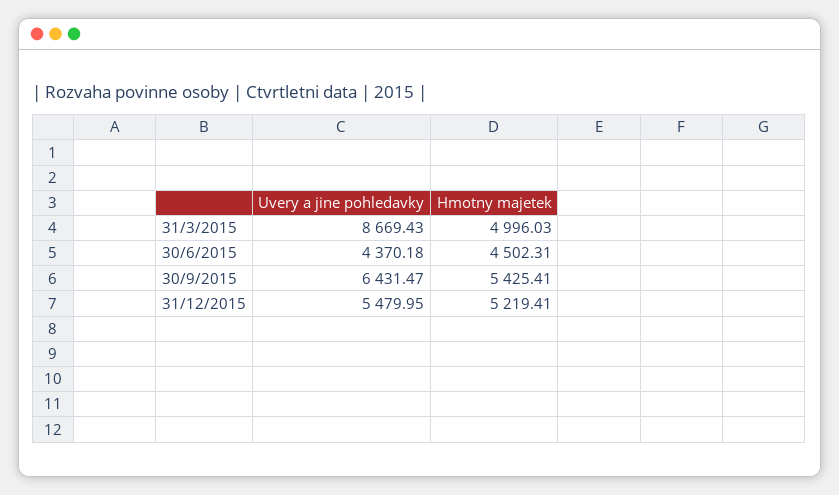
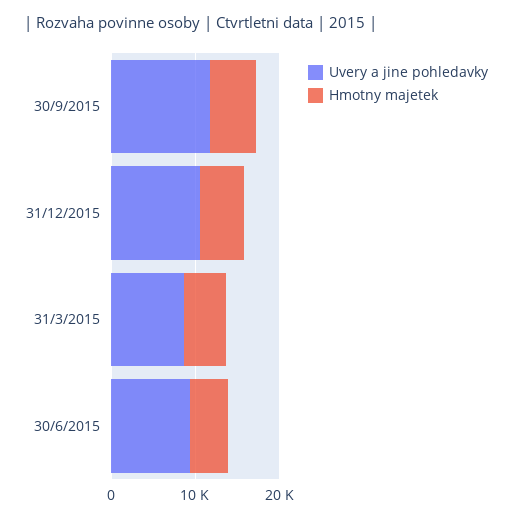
  {
    "Uvery a jine pohledavky": {
      "31/3/2015": 8669.43,
-     "30/6/2015": 4370.18,
+     "30/6/2015": 10000,
-     "30/9/2015": 6431.47,
+     "30/9/2015": 12000,
-     "31/12/2015": 5479.95
+     "31/12/2015": 10000
    },
    "Hmotny majetek": {
      "31/3/2015": 4996.03,
      "30/6/2015": 4502.31,
      "30/9/2015": 5425.41,
      "31/12/2015": 5219.41
    }
  }

